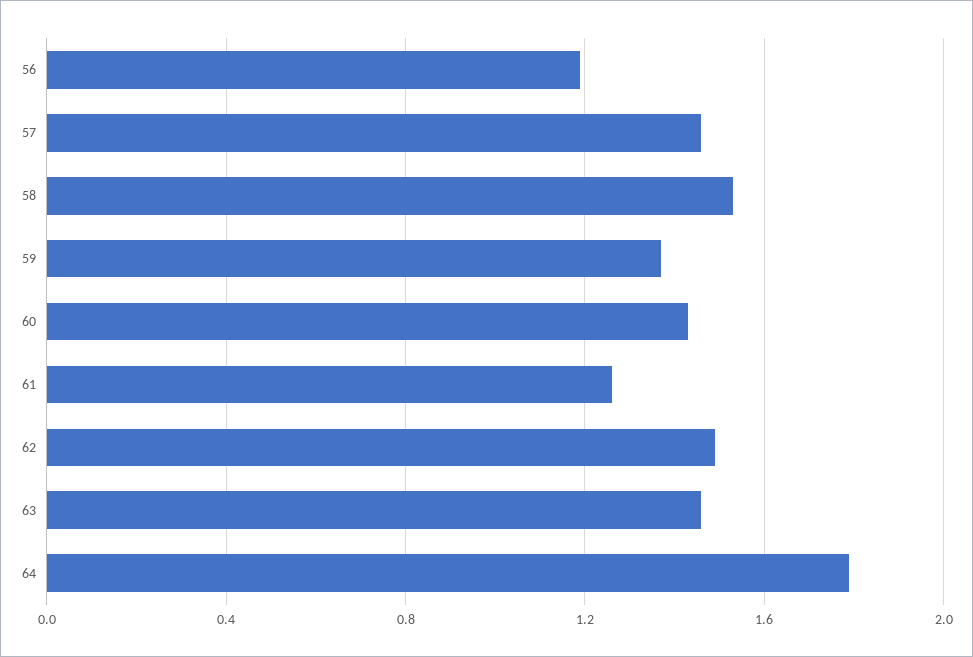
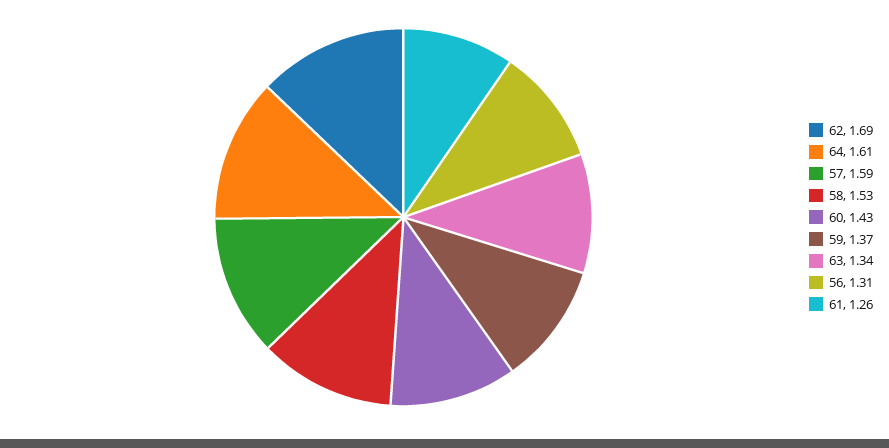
  {
-   "56": 1.2,
+   "56": 1.31,
-   "57": 1.45,
+   "57": 1.59,
    "58": 1.53,
    "59": 1.37,
    "60": 1.43,
    "61": 1.26,
-   "62": 1.5,
+   "62": 1.69,
-   "63": 1.45,
+   "63": 1.34,
-   "64": 1.8
+   "64": 1.61
  }

